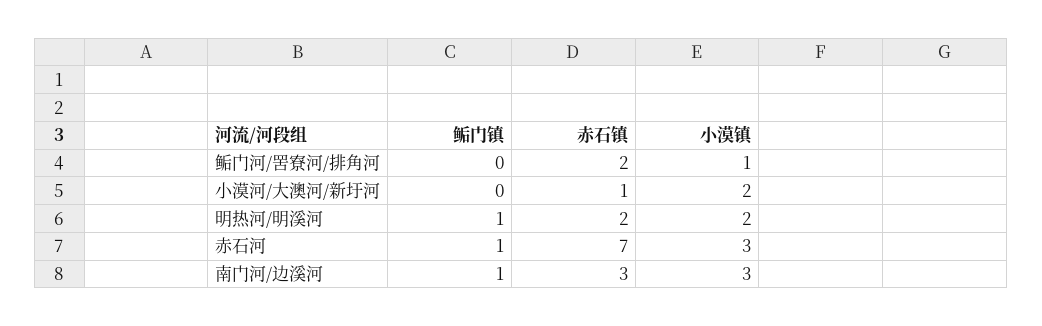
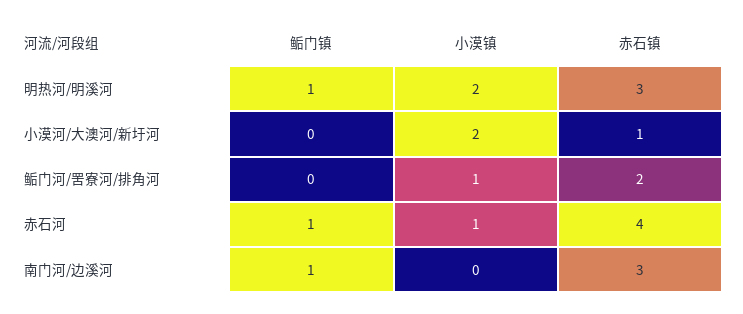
  {
    "鲘门镇": {
      "鲘门河/罟寮河/排角河": 0,
      "小漠河/大澳河/新圩河": 0,
      "明热河/明溪河": 1,
      "赤石河": 1,
      "南门河/边溪河": 1
    },
    "赤石镇": {
      "鲘门河/罟寮河/排角河": 2,
      "小漠河/大澳河/新圩河": 1,
-     "明热河/明溪河": 2,
+     "明热河/明溪河": 3,
-     "赤石河": 7,
+     "赤石河": 4,
      "南门河/边溪河": 3
    },
    "小漠镇": {
      "鲘门河/罟寮河/排角河": 1,
      "小漠河/大澳河/新圩河": 2,
      "明热河/明溪河": 2,
-     "赤石河": 3,
+     "赤石河": 1,
-     "南门河/边溪河": 3
+     "南门河/边溪河": 0
    }
  }

